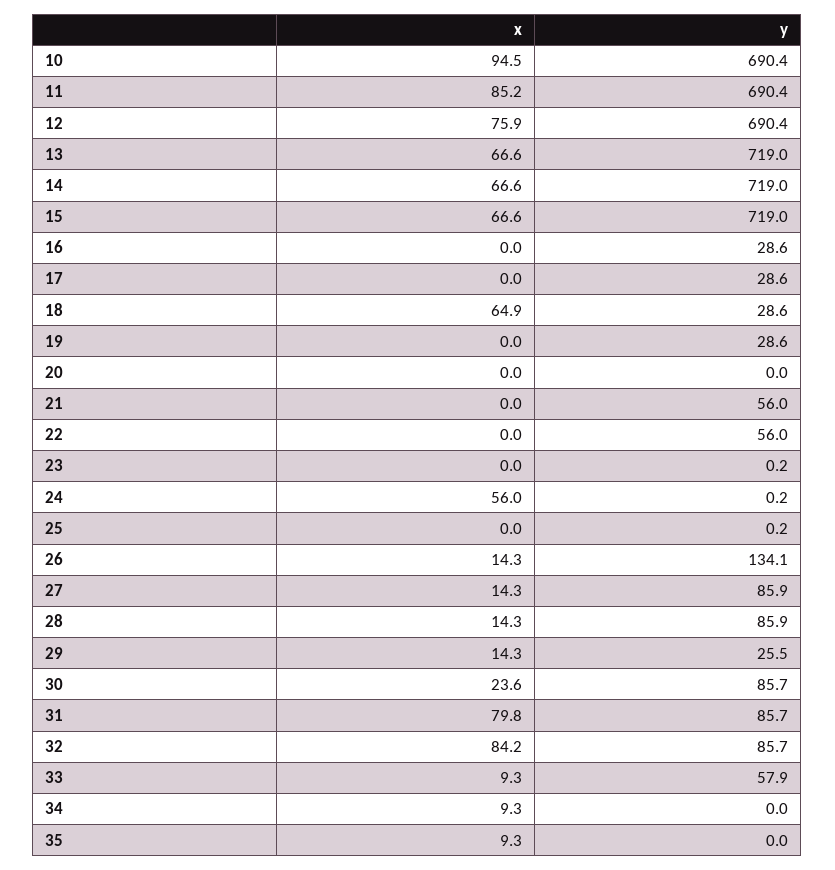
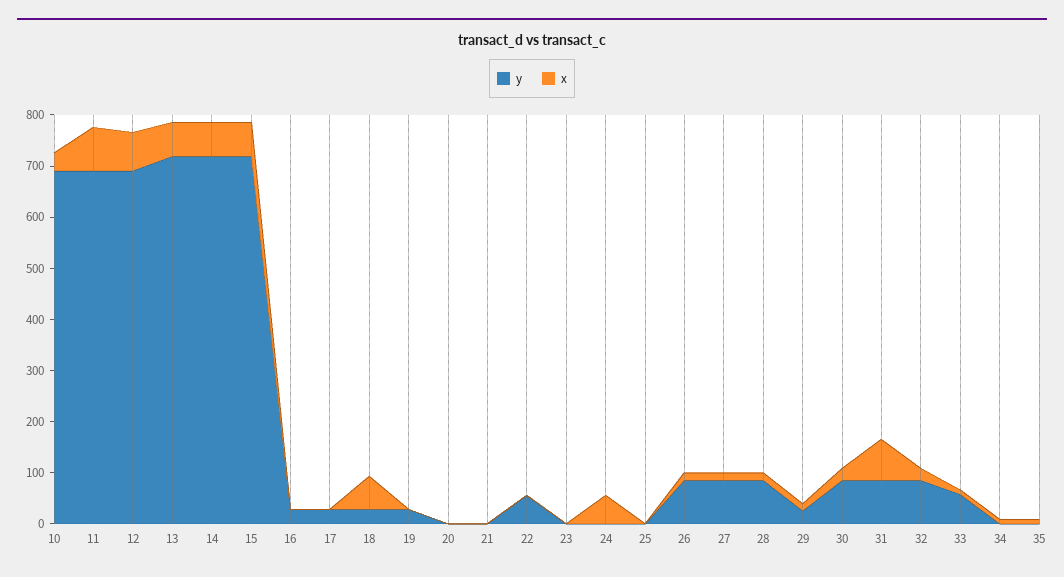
  {
    "x": {
-     "10": 94.5,
+     "10": 40,
      "11": 85.2,
      "12": 75.9,
      "13": 66.6,
      "14": 66.6,
      "15": 66.6,
      "16": 0,
      "17": 0,
      "18": 64.9,
      "19": 0,
      "20": 0,
      "21": 0,
      "22": 0,
      "23": 0,
      "24": 56,
      "25": 0,
      "26": 14.3,
      "27": 14.3,
      "28": 14.3,
      "29": 14.3,
      "30": 23.6,
      "31": 79.8,
-     "32": 84.2,
+     "32": 20,
      "33": 9.3,
      "34": 9.3,
      "35": 9.3
    },
    "y": {
      "10": 690.4,
      "11": 690.4,
      "12": 690.4,
      "13": 719,
      "14": 719,
      "15": 719,
      "16": 28.6,
      "17": 28.6,
      "18": 28.6,
      "19": 28.6,
      "20": 0,
-     "21": 56,
+     "21": 0,
      "22": 56,
      "23": 0.2,
      "24": 0.2,
      "25": 0.2,
-     "26": 134.1,
+     "26": 80,
      "27": 85.9,
      "28": 85.9,
      "29": 25.5,
      "30": 85.7,
      "31": 85.7,
      "32": 85.7,
      "33": 57.9,
      "34": 0,
      "35": 0
    }
  }

